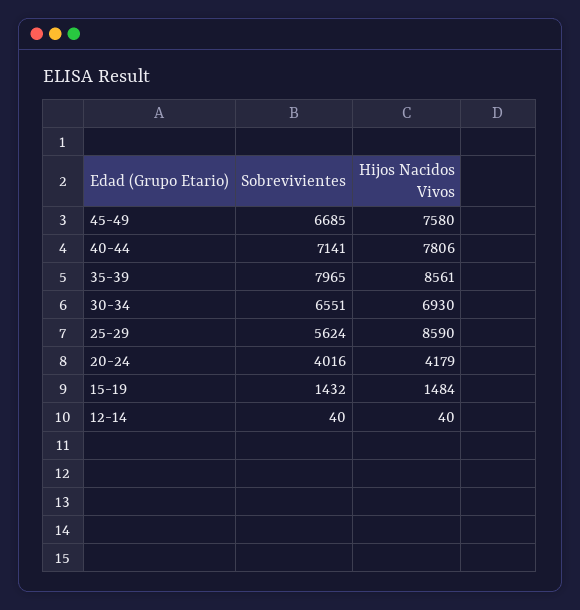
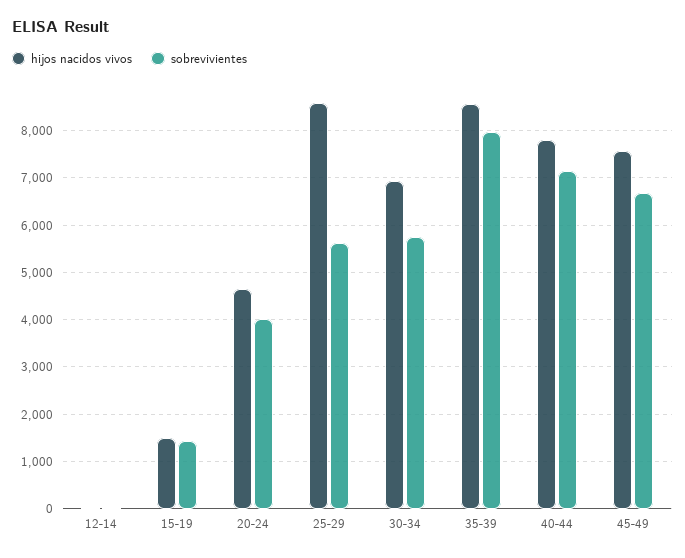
  {
    "Sobrevivientes": {
      "45-49": 6685,
      "40-44": 7141,
      "35-39": 7965,
-     "30-34": 6551,
+     "30-34": 5800,
      "25-29": 5624,
      "20-24": 4016,
      "15-19": 1432,
      "12-14": 40
    },
    "Hijos Nacidos Vivos": {
      "45-49": 7580,
      "40-44": 7806,
      "35-39": 8561,
      "30-34": 6930,
      "25-29": 8590,
-     "20-24": 4179,
+     "20-24": 4600,
      "15-19": 1484,
      "12-14": 40
    }
  }

